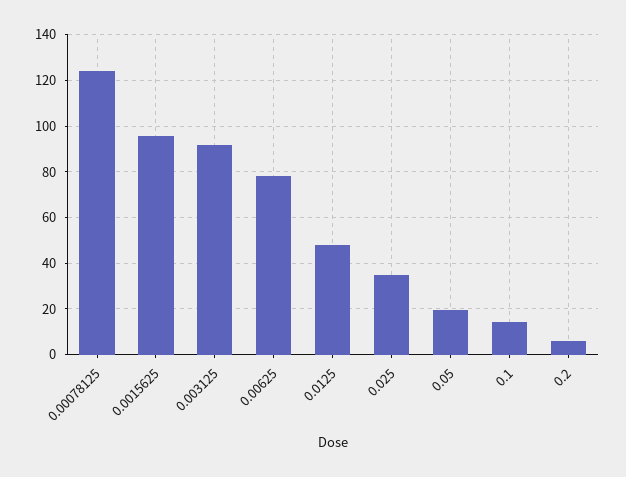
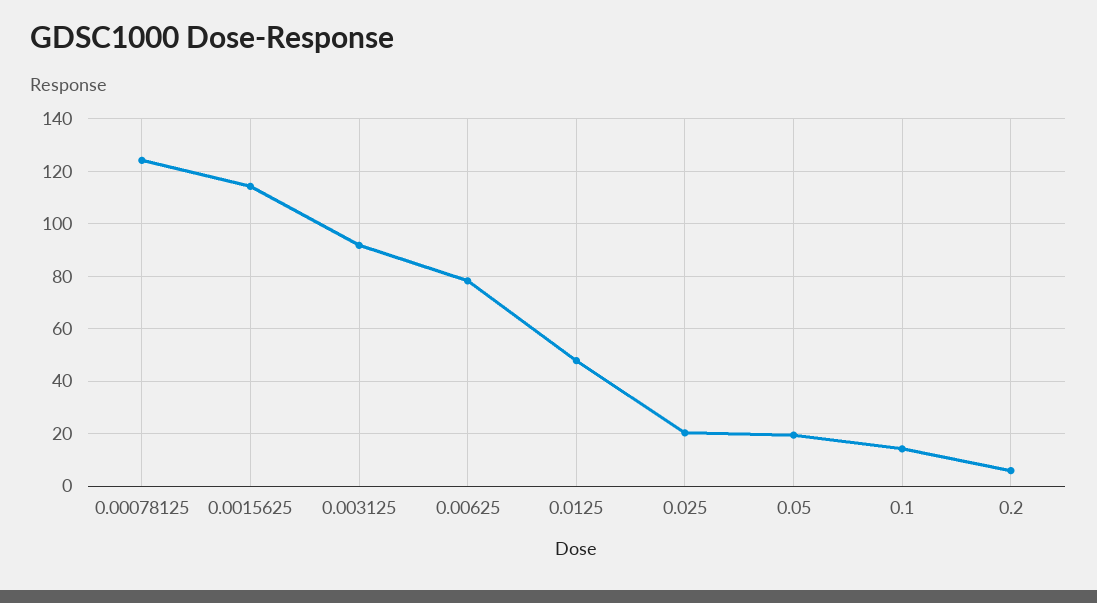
  {
    "0.00078125": 125,
-   "0.0015625": 95,
+   "0.0015625": 115,
    "0.003125": 92.5,
    "0.00625": 77.5,
    "0.0125": 47.5,
-   "0.025": 35,
+   "0.025": 20,
    "0.05": 20,
    "0.1": 15,
    "0.2": 5
  }

